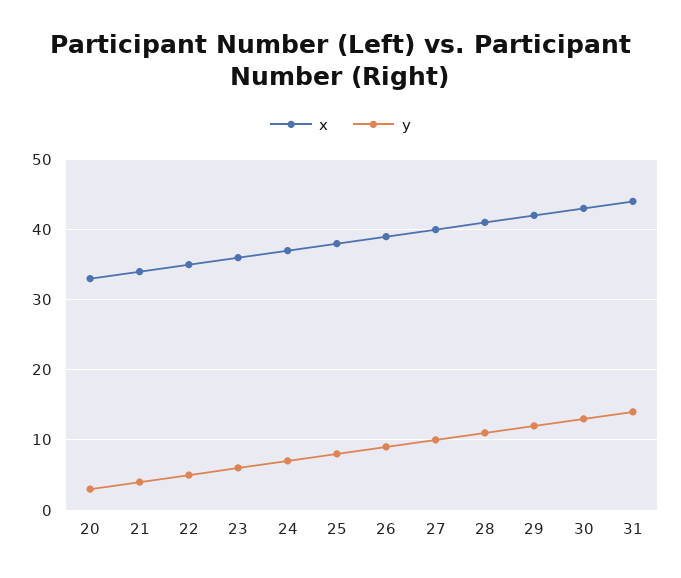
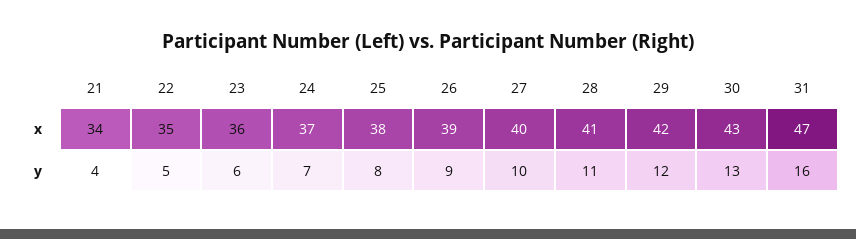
  {
    "x": {
-     "20": 33,
      "21": 34,
      "22": 35,
      "23": 36,
      "24": 37,
      "25": 38,
      "26": 39,
      "27": 40,
      "28": 41,
      "29": 42,
      "30": 43,
-     "31": 44
+     "31": 47
    },
    "y": {
-     "20": 3,
      "21": 4,
      "22": 5,
      "23": 6,
      "24": 7,
      "25": 8,
      "26": 9,
      "27": 10,
      "28": 11,
      "29": 12,
      "30": 13,
-     "31": 14
+     "31": 16
    }
  }

